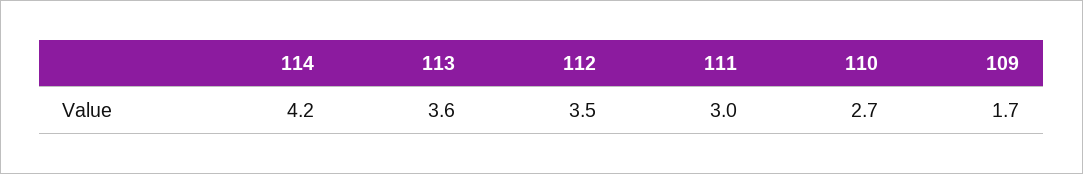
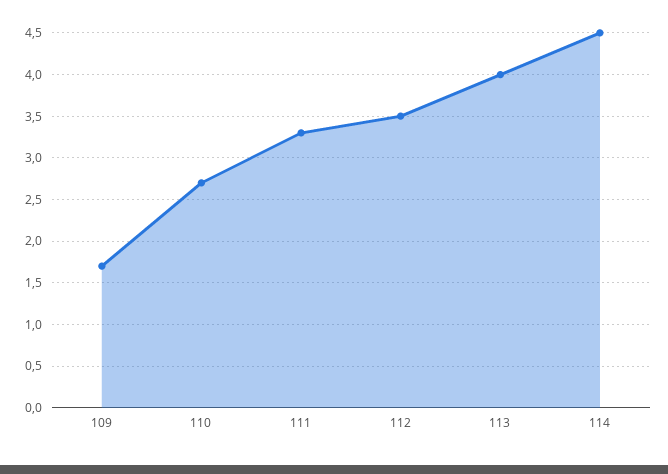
  {
-   "114": 4.2,
+   "114": 4.5,
-   "113": 3.6,
+   "113": 4,
    "112": 3.5,
-   "111": 3,
+   "111": 3.3,
    "110": 2.7,
    "109": 1.7
  }

